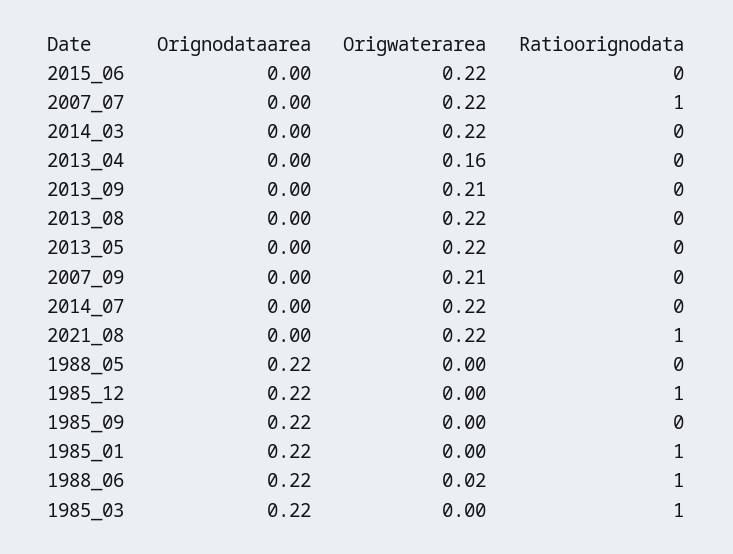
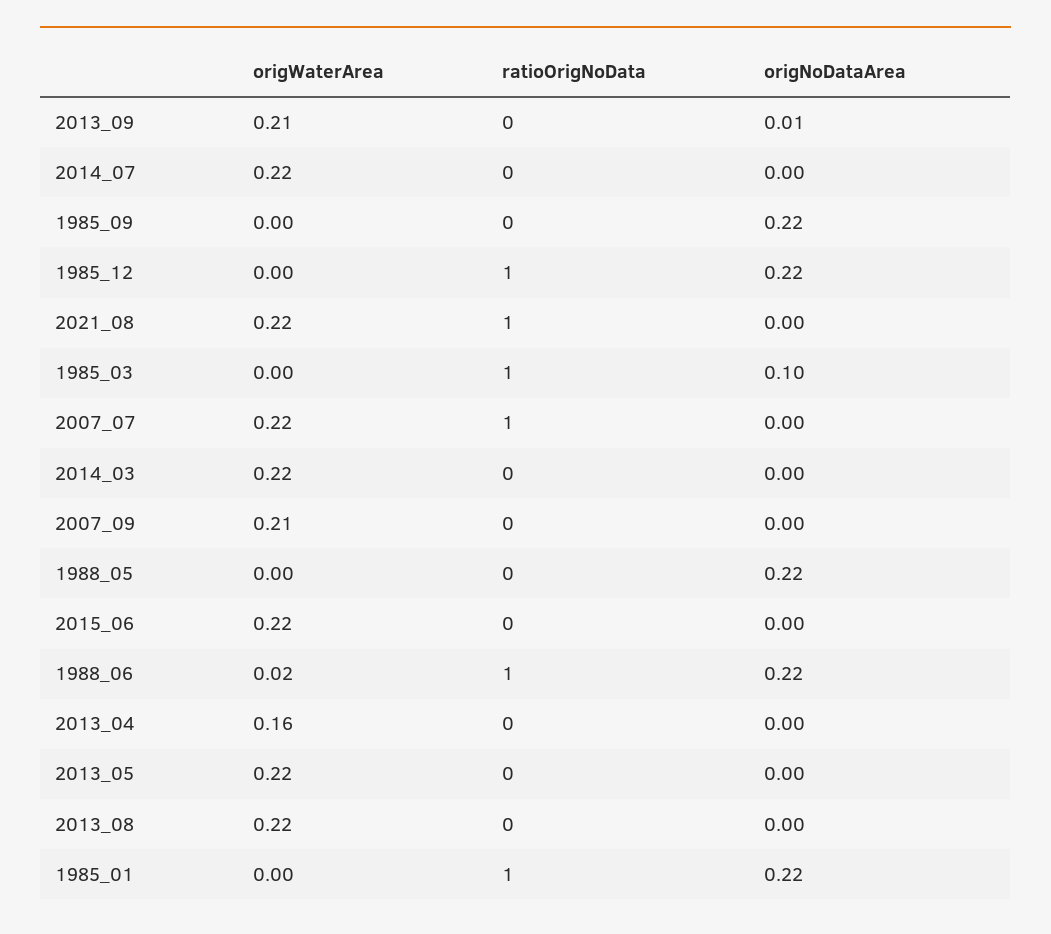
  {
    "Orignodataarea": {
      "2015_06": 0,
      "2007_07": 0,
      "2014_03": 0,
      "2013_04": 0,
-     "2013_09": 0,
+     "2013_09": 0.01,
      "2013_08": 0,
      "2013_05": 0,
      "2007_09": 0,
      "2014_07": 0,
      "2021_08": 0,
      "1988_05": 0.22,
      "1985_12": 0.22,
      "1985_09": 0.22,
      "1985_01": 0.22,
      "1988_06": 0.22,
-     "1985_03": 0.22
+     "1985_03": 0.1
    },
    "Origwaterarea": {
      "2015_06": 0.22,
      "2007_07": 0.22,
      "2014_03": 0.22,
      "2013_04": 0.16,
      "2013_09": 0.21,
      "2013_08": 0.22,
      "2013_05": 0.22,
      "2007_09": 0.21,
      "2014_07": 0.22,
      "2021_08": 0.22,
      "1988_05": 0,
      "1985_12": 0,
      "1985_09": 0,
      "1985_01": 0,
      "1988_06": 0.02,
      "1985_03": 0
    },
    "Ratioorignodata": {
      "2015_06": 0,
      "2007_07": 1,
      "2014_03": 0,
      "2013_04": 0,
      "2013_09": 0,
      "2013_08": 0,
      "2013_05": 0,
      "2007_09": 0,
      "2014_07": 0,
      "2021_08": 1,
      "1988_05": 0,
      "1985_12": 1,
      "1985_09": 0,
      "1985_01": 1,
      "1988_06": 1,
      "1985_03": 1
    }
  }

